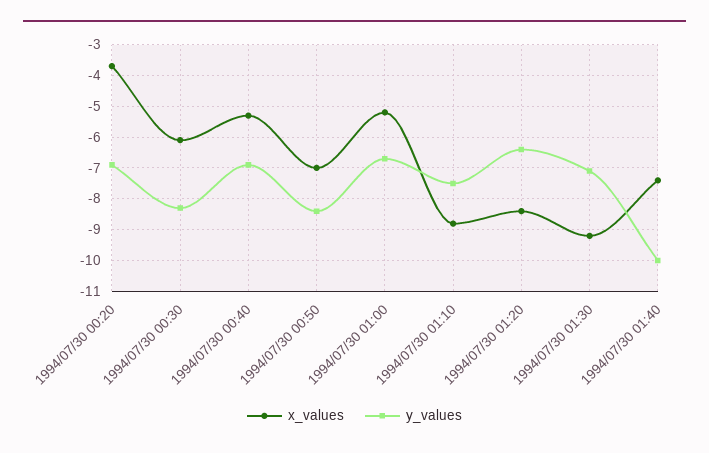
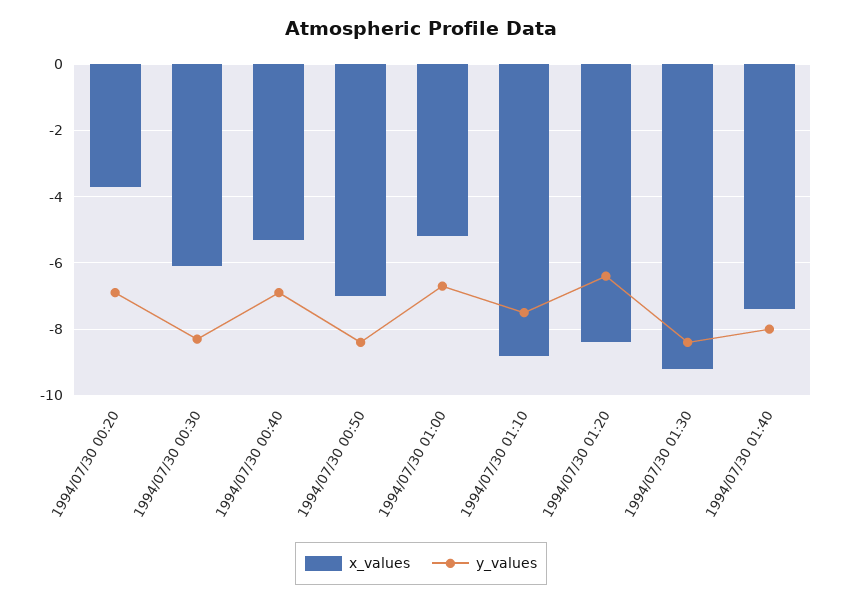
  {
    "x_values": {
      "1994/07/30 00:20": -3.5,
      "1994/07/30 00:30": -6,
      "1994/07/30 00:40": -5.5,
      "1994/07/30 00:50": -7,
      "1994/07/30 01:00": -5,
      "1994/07/30 01:10": -9,
      "1994/07/30 01:20": -8.5,
      "1994/07/30 01:30": -9,
      "1994/07/30 01:40": -7.5
    },
    "y_values": {
      "1994/07/30 00:20": -7,
      "1994/07/30 00:30": -8.5,
      "1994/07/30 00:40": -7,
      "1994/07/30 00:50": -8.5,
      "1994/07/30 01:00": -6.5,
      "1994/07/30 01:10": -7.5,
      "1994/07/30 01:20": -6.5,
-     "1994/07/30 01:30": -7,
+     "1994/07/30 01:30": -8.5,
-     "1994/07/30 01:40": -10
+     "1994/07/30 01:40": -8
    }
  }

